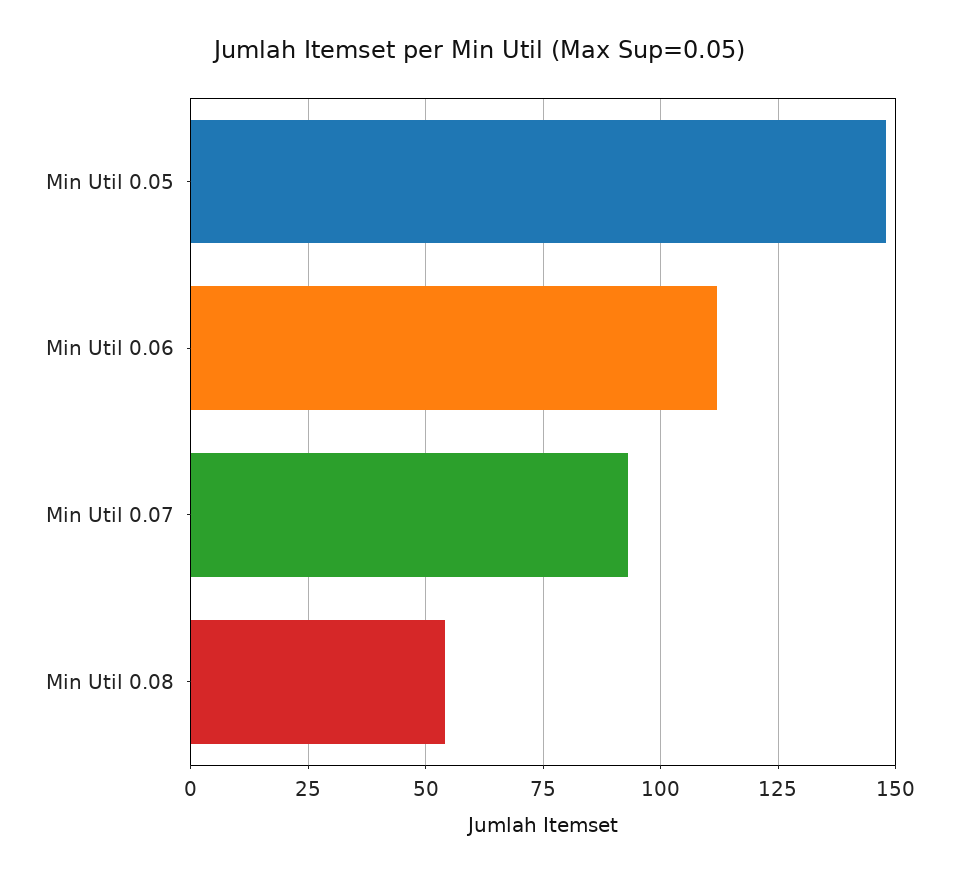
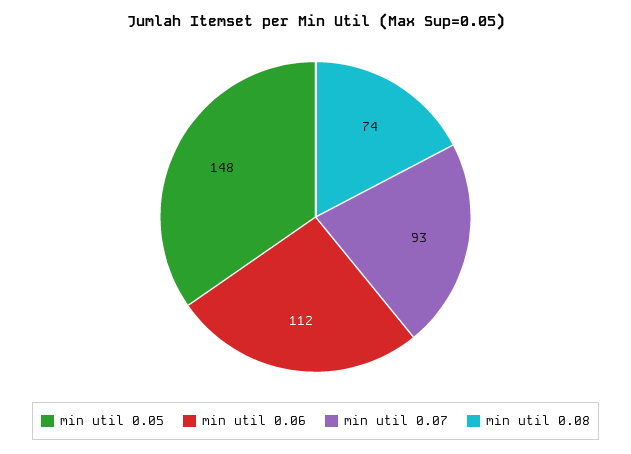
  {
    "Min Util 0.05": 148,
    "Min Util 0.06": 112,
    "Min Util 0.07": 93,
-   "Min Util 0.08": 55
+   "Min Util 0.08": 74
  }

